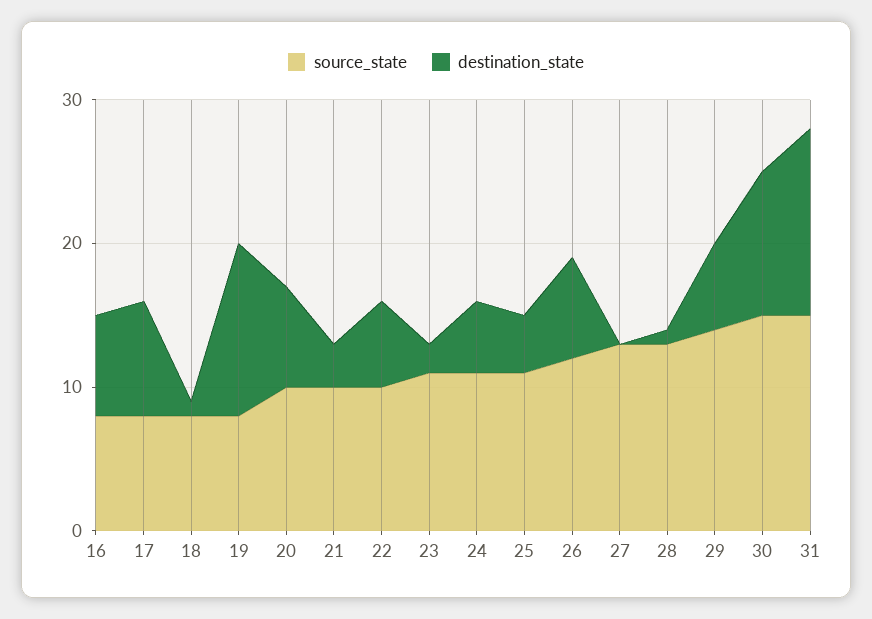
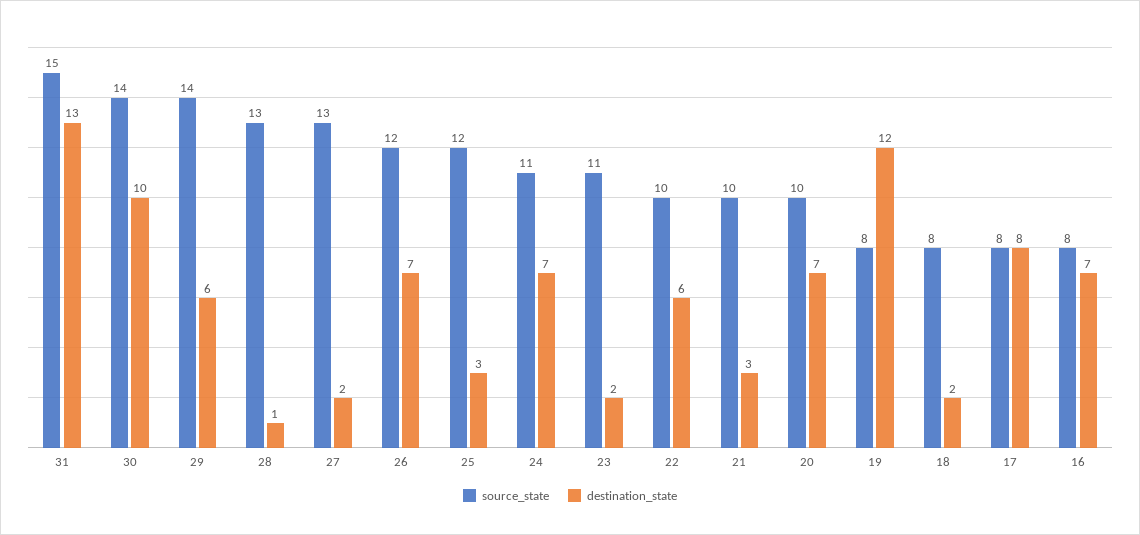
  {
    "source_state": {
      "16": 8,
      "17": 8,
      "18": 8,
      "19": 8,
      "20": 10,
      "21": 10,
      "22": 10,
      "23": 11,
      "24": 11,
-     "25": 11,
+     "25": 12,
      "26": 12,
      "27": 13,
      "28": 13,
      "29": 14,
-     "30": 15,
+     "30": 14,
      "31": 15
    },
    "destination_state": {
      "16": 7,
      "17": 8,
-     "18": 1,
+     "18": 2,
      "19": 12,
      "20": 7,
      "21": 3,
      "22": 6,
      "23": 2,
-     "24": 5,
+     "24": 7,
-     "25": 4,
+     "25": 3,
      "26": 7,
-     "27": 0,
+     "27": 2,
      "28": 1,
      "29": 6,
      "30": 10,
      "31": 13
    }
  }

